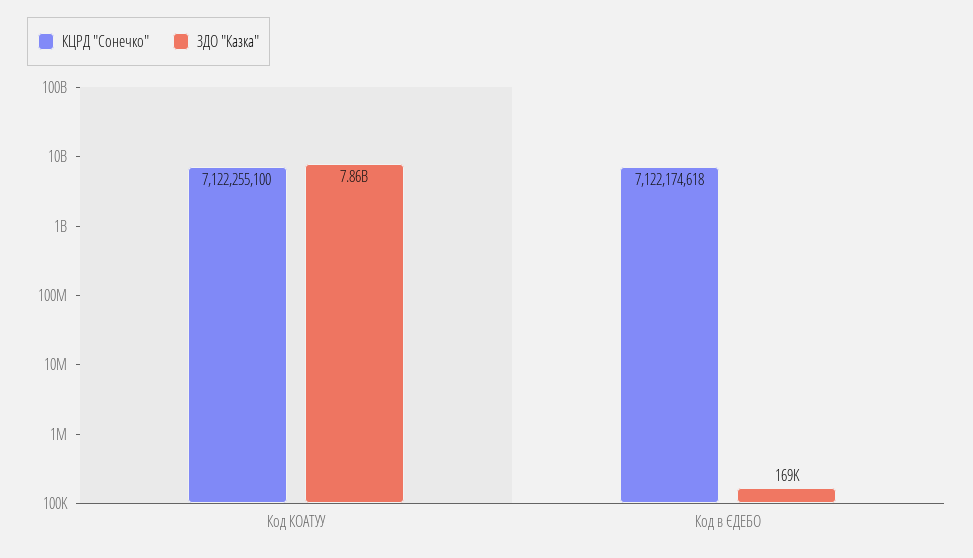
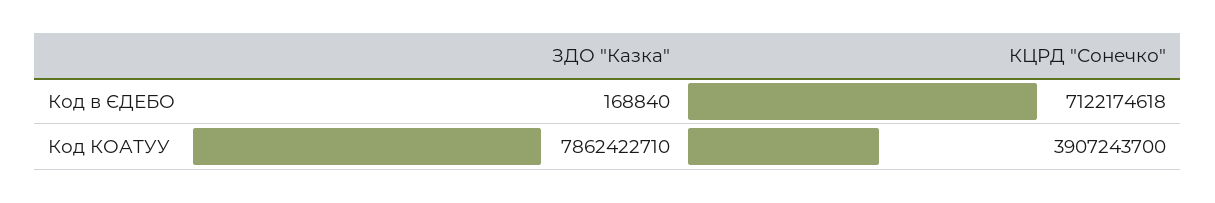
  {
    "КЦРД \"Сонечко\"": {
-     "Код КОАТУУ": 7122255100,
+     "Код КОАТУУ": 3907243700,
      "Код в ЄДЕБО": 7122174618
    },
    "ЗДО \"Казка\"": {
      "Код КОАТУУ": 7862422710,
      "Код в ЄДЕБО": 168840
    }
  }

